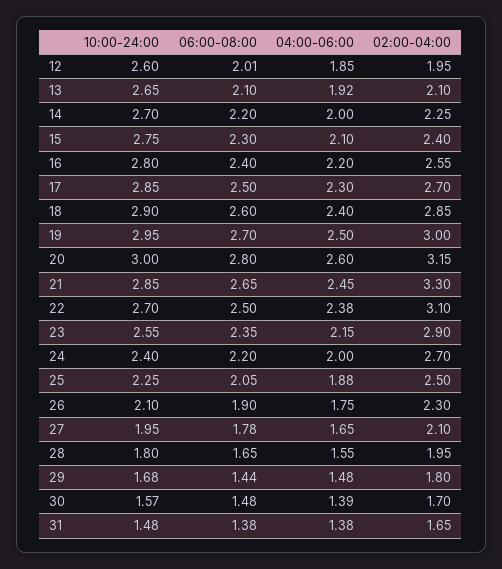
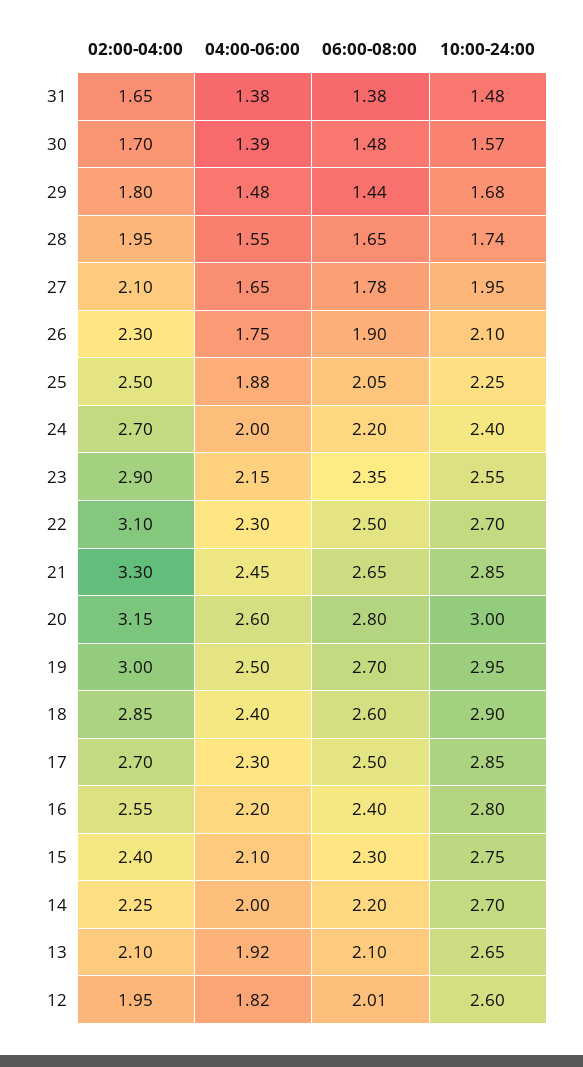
  {
    "10:00-24:00": {
      "12": 2.6,
      "13": 2.65,
      "14": 2.7,
      "15": 2.75,
      "16": 2.8,
      "17": 2.85,
      "18": 2.9,
      "19": 2.95,
      "20": 3,
      "21": 2.85,
      "22": 2.7,
      "23": 2.55,
      "24": 2.4,
      "25": 2.25,
      "26": 2.1,
      "27": 1.95,
-     "28": 1.8,
+     "28": 1.74,
      "29": 1.68,
      "30": 1.57,
      "31": 1.48
    },
    "06:00-08:00": {
      "12": 2.01,
      "13": 2.1,
      "14": 2.2,
      "15": 2.3,
      "16": 2.4,
      "17": 2.5,
      "18": 2.6,
      "19": 2.7,
      "20": 2.8,
      "21": 2.65,
      "22": 2.5,
      "23": 2.35,
      "24": 2.2,
      "25": 2.05,
      "26": 1.9,
      "27": 1.78,
      "28": 1.65,
      "29": 1.44,
      "30": 1.48,
      "31": 1.38
    },
    "04:00-06:00": {
-     "12": 1.85,
+     "12": 1.82,
      "13": 1.92,
      "14": 2,
      "15": 2.1,
      "16": 2.2,
      "17": 2.3,
      "18": 2.4,
      "19": 2.5,
      "20": 2.6,
      "21": 2.45,
-     "22": 2.38,
+     "22": 2.3,
      "23": 2.15,
      "24": 2,
      "25": 1.88,
      "26": 1.75,
      "27": 1.65,
      "28": 1.55,
      "29": 1.48,
      "30": 1.39,
      "31": 1.38
    },
    "02:00-04:00": {
      "12": 1.95,
      "13": 2.1,
      "14": 2.25,
      "15": 2.4,
      "16": 2.55,
      "17": 2.7,
      "18": 2.85,
      "19": 3,
      "20": 3.15,
      "21": 3.3,
      "22": 3.1,
      "23": 2.9,
      "24": 2.7,
      "25": 2.5,
      "26": 2.3,
      "27": 2.1,
      "28": 1.95,
      "29": 1.8,
      "30": 1.7,
      "31": 1.65
    }
  }

